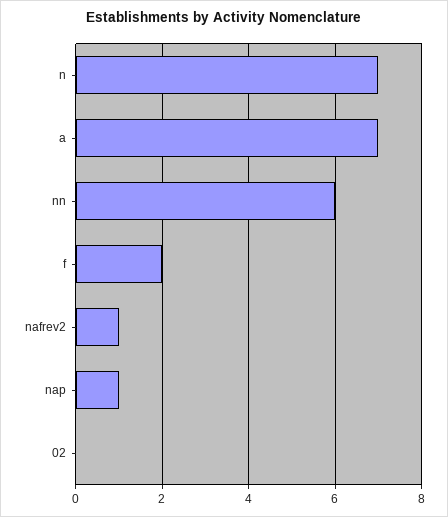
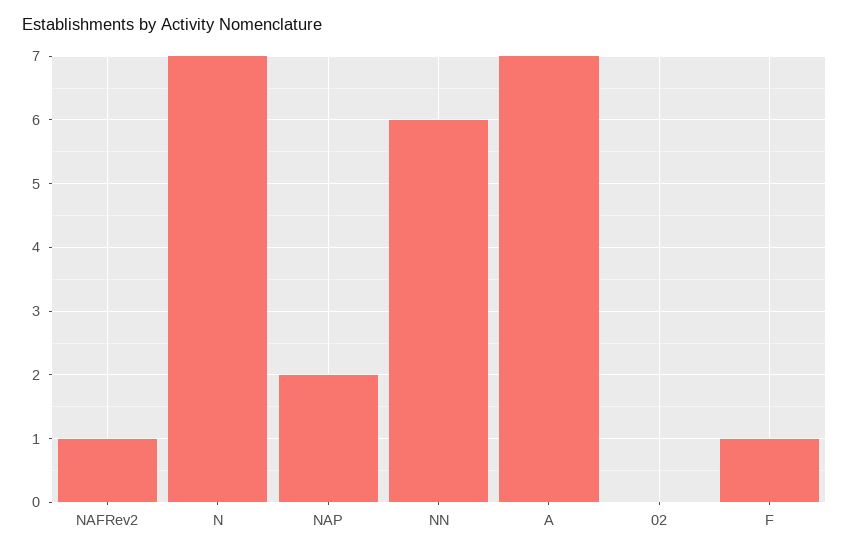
  {
    "n": 7,
    "a": 7,
    "nn": 6,
-   "f": 2,
+   "f": 1,
    "nafrev2": 1,
-   "nap": 1,
+   "nap": 2,
    "02": 0
  }

